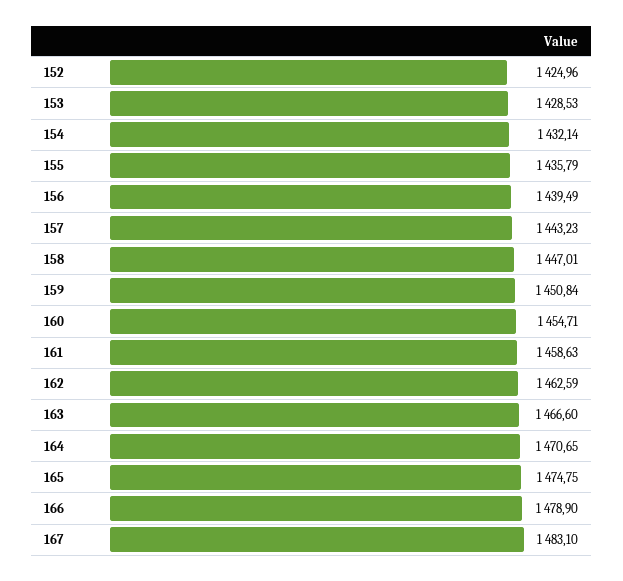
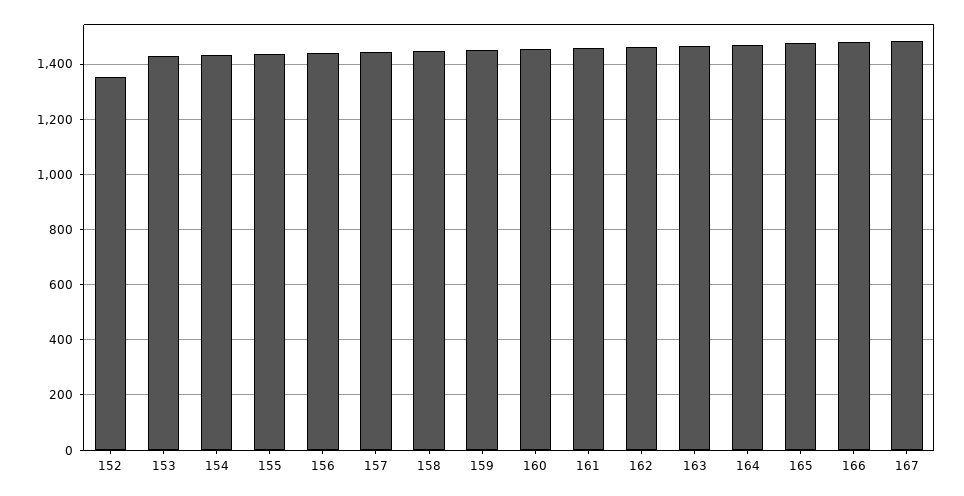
  {
-   "152": 1424.96,
+   "152": 1350,
    "153": 1428.53,
    "154": 1432.14,
    "155": 1435.79,
    "156": 1439.49,
    "157": 1443.23,
    "158": 1447.01,
    "159": 1450.84,
    "160": 1454.71,
    "161": 1458.63,
    "162": 1462.59,
    "163": 1466.6,
    "164": 1470.65,
    "165": 1474.75,
    "166": 1478.9,
    "167": 1483.1
  }

